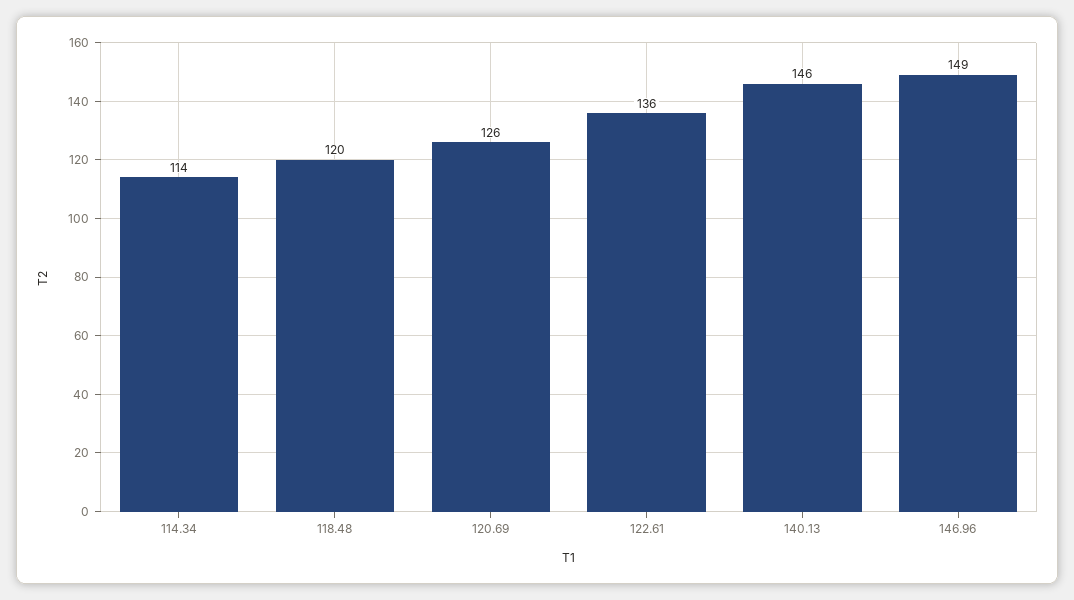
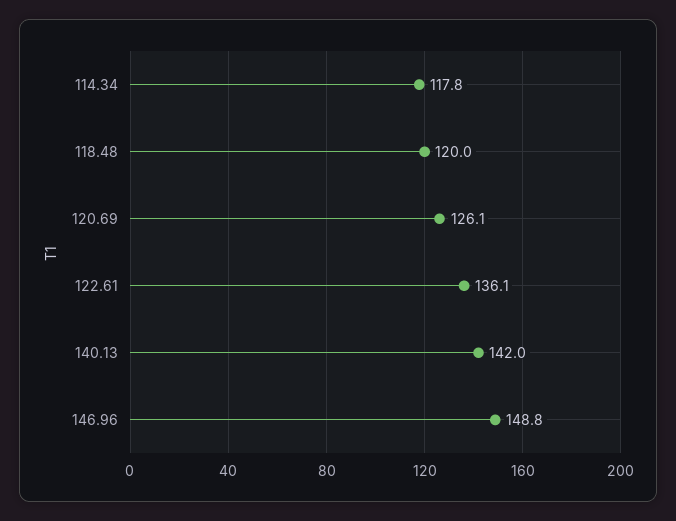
  {
-   "114.34": 114,
+   "114.34": 117.8,
    "118.48": 120,
    "120.69": 126.1,
    "122.61": 136.1,
-   "140.13": 146,
+   "140.13": 142,
    "146.96": 148.8
  }

